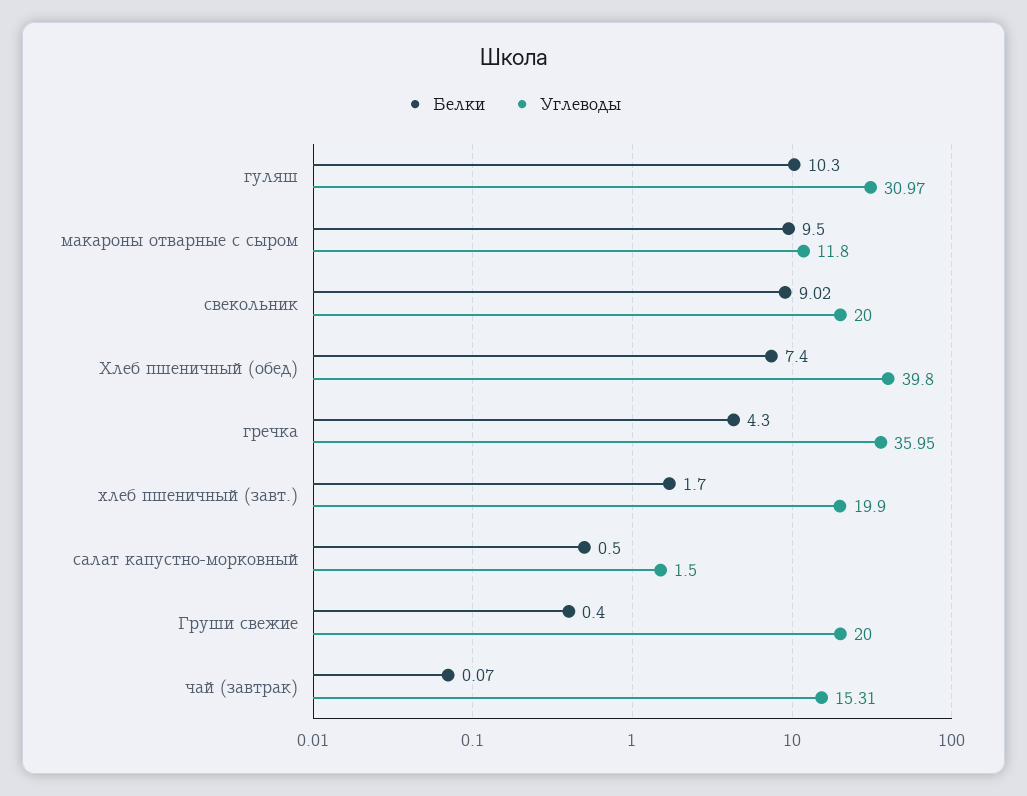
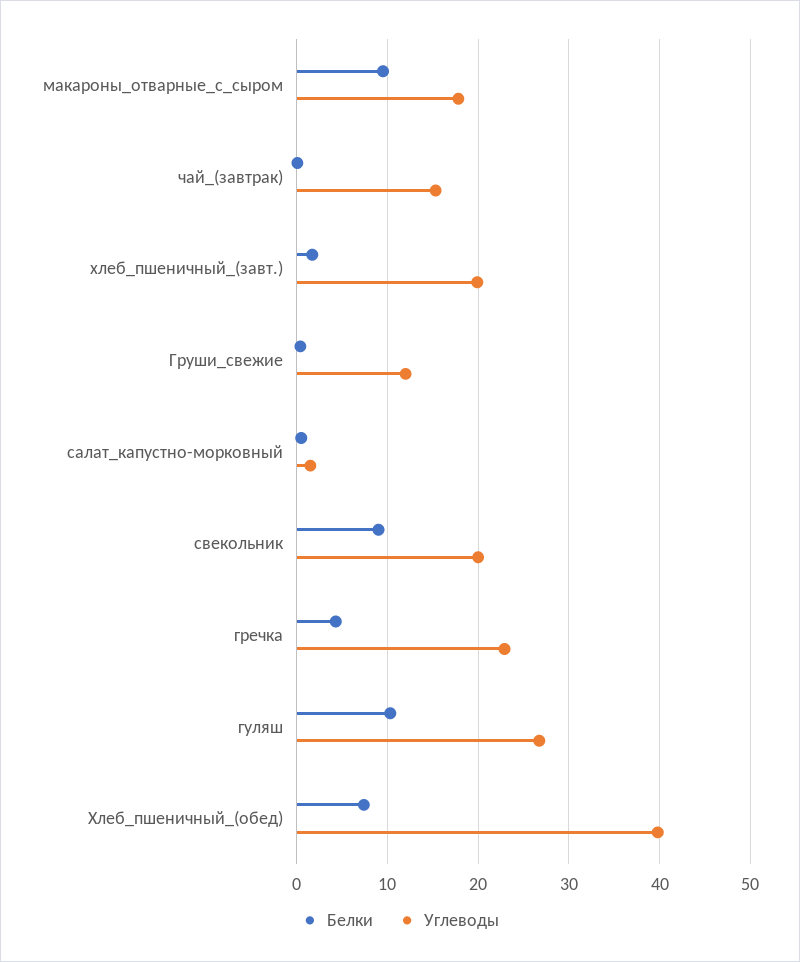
  {
    "Белки": {
      "гуляш": 10.3,
      "макароны отварные с сыром": 9.5,
      "свекольник": 9.02,
      "Хлеб пшеничный (обед)": 7.4,
      "гречка": 4.3,
      "хлеб пшеничный (завт.)": 1.7,
      "салат капустно-морковный": 0.5,
      "Груши свежие": 0.4,
      "чай (завтрак)": 0.07
    },
    "Углеводы": {
-     "гуляш": 30.97,
+     "гуляш": 27,
-     "макароны отварные с сыром": 11.8,
+     "макароны отварные с сыром": 18,
      "свекольник": 20,
      "Хлеб пшеничный (обед)": 39.8,
-     "гречка": 35.95,
+     "гречка": 23,
      "хлеб пшеничный (завт.)": 19.9,
      "салат капустно-морковный": 1.5,
-     "Груши свежие": 20,
+     "Груши свежие": 12,
      "чай (завтрак)": 15.31
    }
  }

